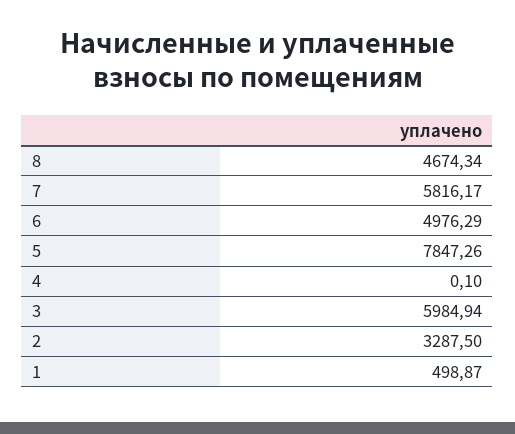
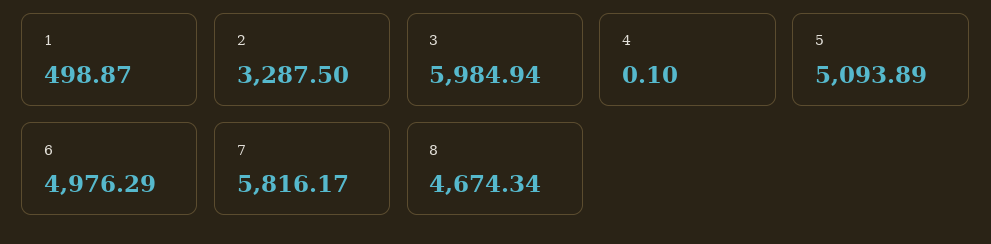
  {
    "8": 4674.34,
    "7": 5816.17,
    "6": 4976.29,
-   "5": 7847.26,
+   "5": 5093.89,
    "4": 0.1,
    "3": 5984.94,
    "2": 3287.5,
    "1": 498.87
  }

